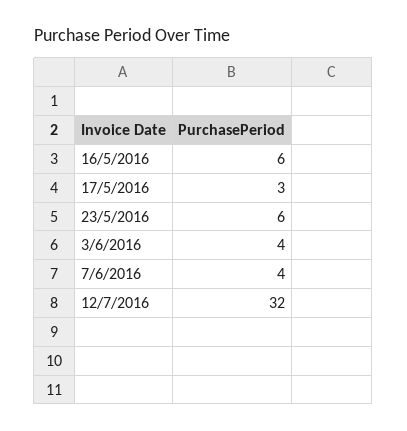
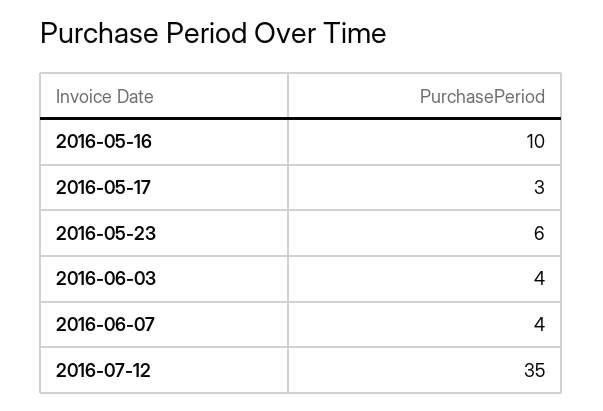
  {
-   "16/5/2016": 6,
+   "16/5/2016": 10,
    "17/5/2016": 3,
    "23/5/2016": 6,
    "3/6/2016": 4,
    "7/6/2016": 4,
-   "12/7/2016": 32
+   "12/7/2016": 35
  }

